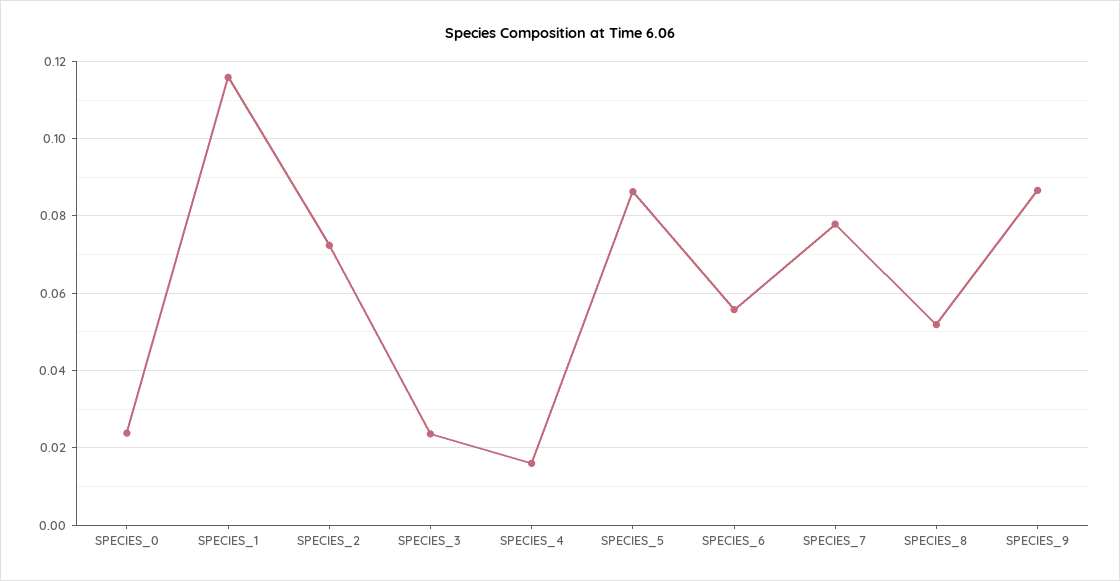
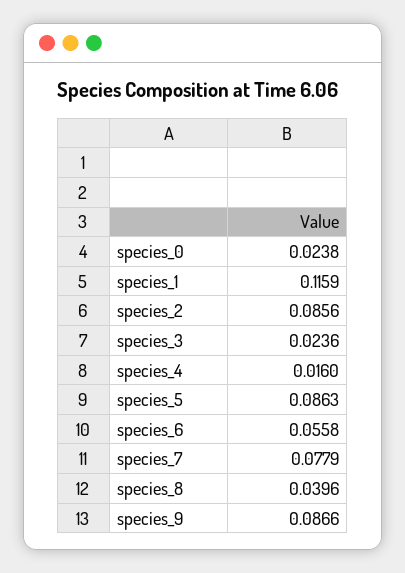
  {
    "SPECIES_0": 0.0238,
    "SPECIES_1": 0.1159,
-   "SPECIES_2": 0.072,
+   "SPECIES_2": 0.0856,
    "SPECIES_3": 0.0236,
    "SPECIES_4": 0.016,
    "SPECIES_5": 0.0863,
    "SPECIES_6": 0.0558,
    "SPECIES_7": 0.0779,
-   "SPECIES_8": 0.052,
+   "SPECIES_8": 0.0396,
    "SPECIES_9": 0.0866
  }

